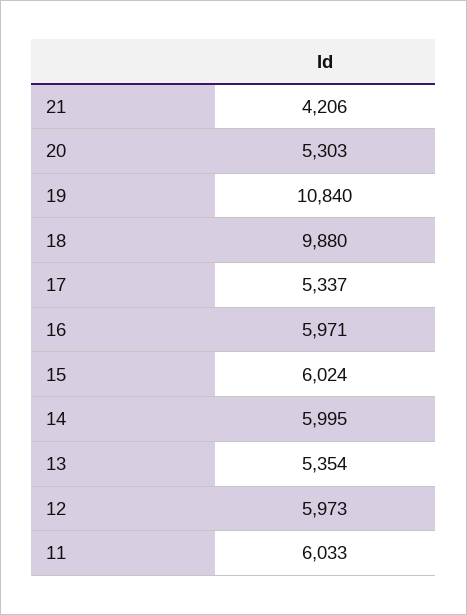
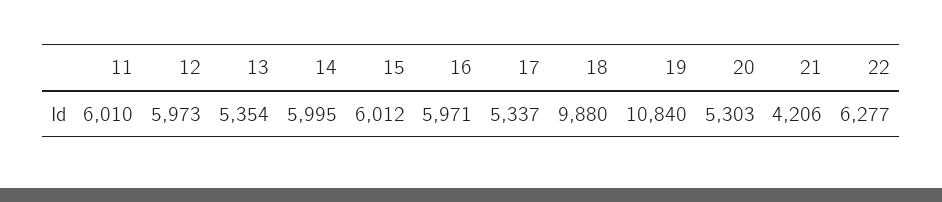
  {
    "21": 4206,
    "20": 5303,
    "19": 10840,
    "18": 9880,
    "17": 5337,
    "16": 5971,
-   "15": 6024,
+   "15": 6012,
    "14": 5995,
    "13": 5354,
    "12": 5973,
-   "11": 6033
+   "11": 6010,
+   "22": 6277
  }

